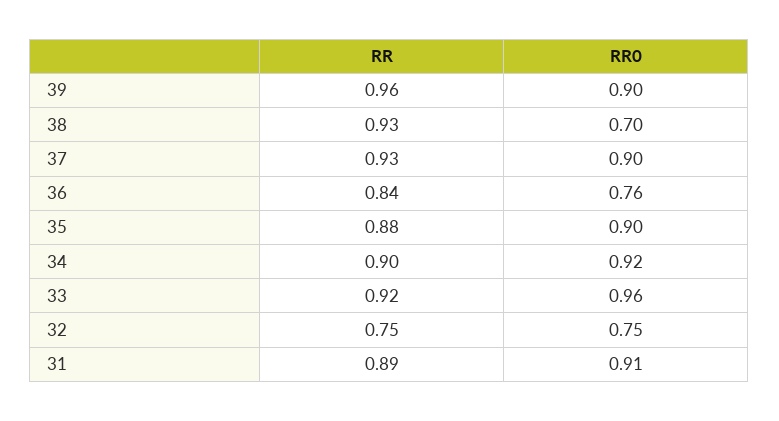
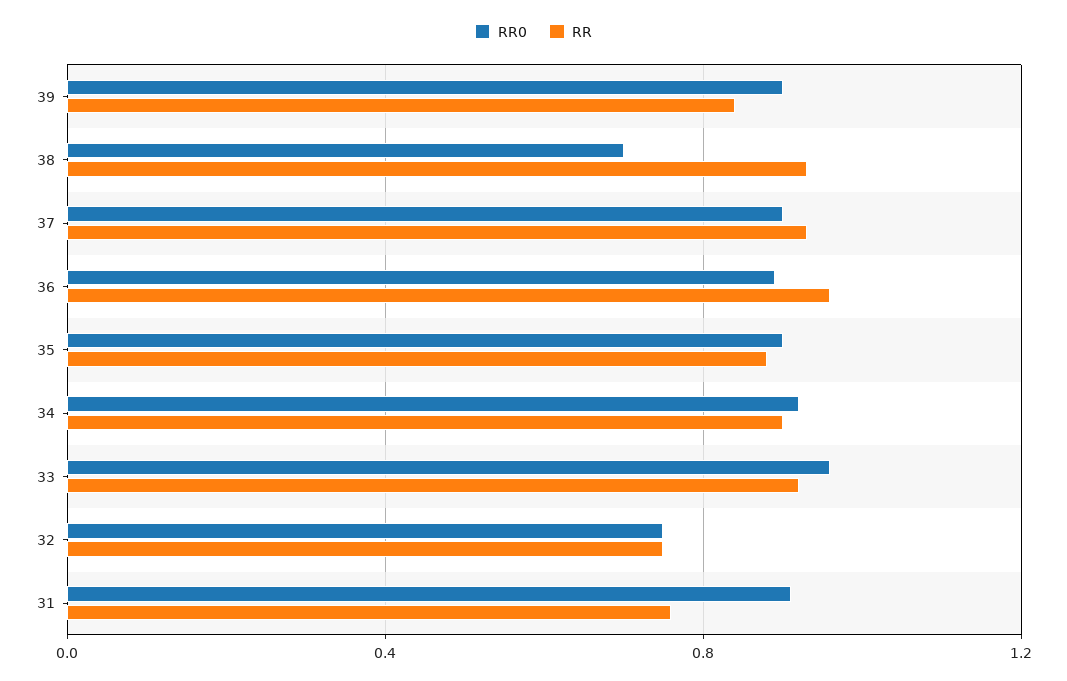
  {
    "RR": {
-     "39": 0.96,
+     "39": 0.85,
      "38": 0.93,
      "37": 0.93,
-     "36": 0.84,
+     "36": 0.95,
      "35": 0.88,
      "34": 0.9,
      "33": 0.92,
      "32": 0.75,
-     "31": 0.89
+     "31": 0.75
    },
    "RR0": {
      "39": 0.9,
      "38": 0.7,
      "37": 0.9,
-     "36": 0.76,
+     "36": 0.9,
      "35": 0.9,
      "34": 0.92,
      "33": 0.96,
      "32": 0.75,
      "31": 0.91
    }
  }

